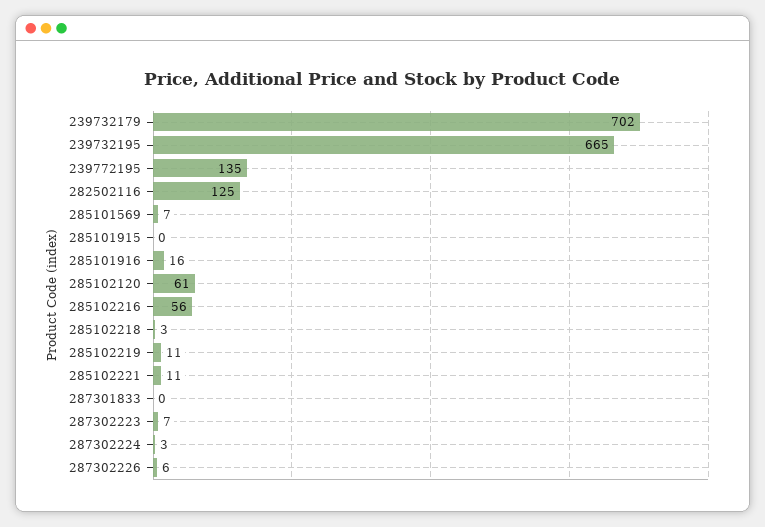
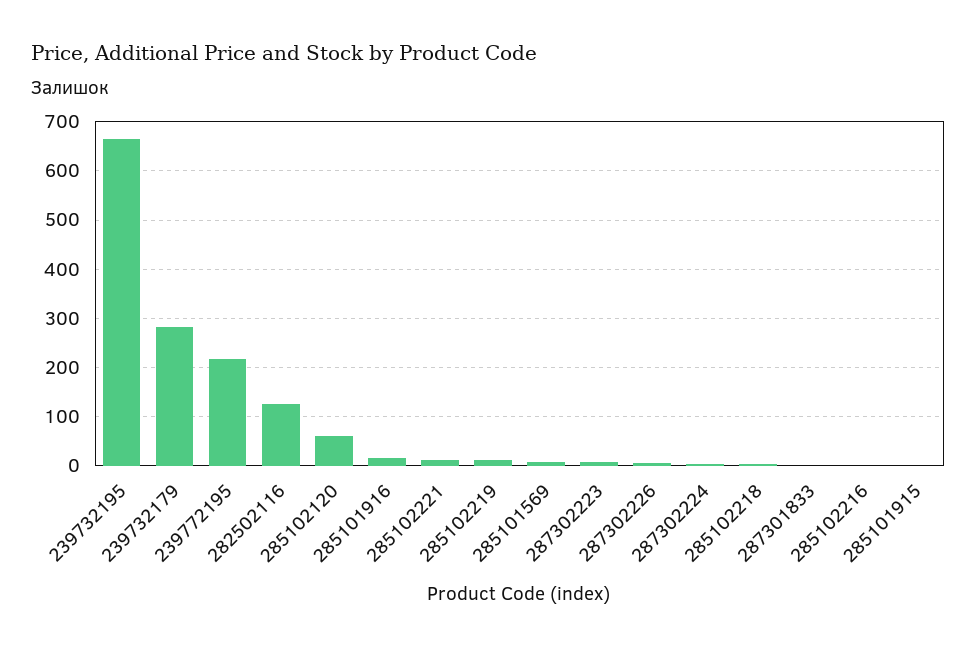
  {
-   "239732179": 702,
+   "239732179": 280,
    "239732195": 665,
-   "239772195": 135,
+   "239772195": 220,
    "282502116": 125,
    "285101569": 7,
    "285101915": 0,
    "285101916": 16,
    "285102120": 61,
-   "285102216": 56,
+   "285102216": 0,
    "285102218": 3,
    "285102219": 11,
    "285102221": 11,
    "287301833": 0,
    "287302223": 7,
    "287302224": 3,
    "287302226": 6
  }

